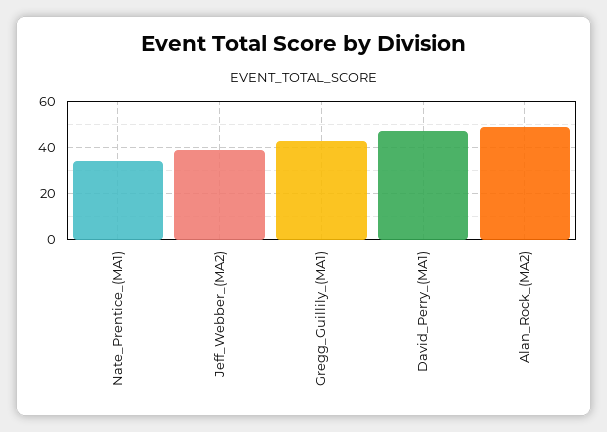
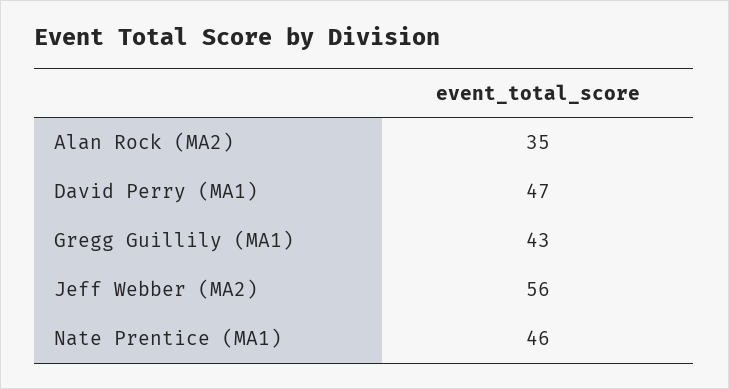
  {
-   "Nate_Prentice_(MA1)": 35,
+   "Nate_Prentice_(MA1)": 46,
-   "Jeff_Webber_(MA2)": 40,
+   "Jeff_Webber_(MA2)": 56,
    "Gregg_Guillily_(MA1)": 43,
    "David_Perry_(MA1)": 47,
-   "Alan_Rock_(MA2)": 50
+   "Alan_Rock_(MA2)": 35
  }

